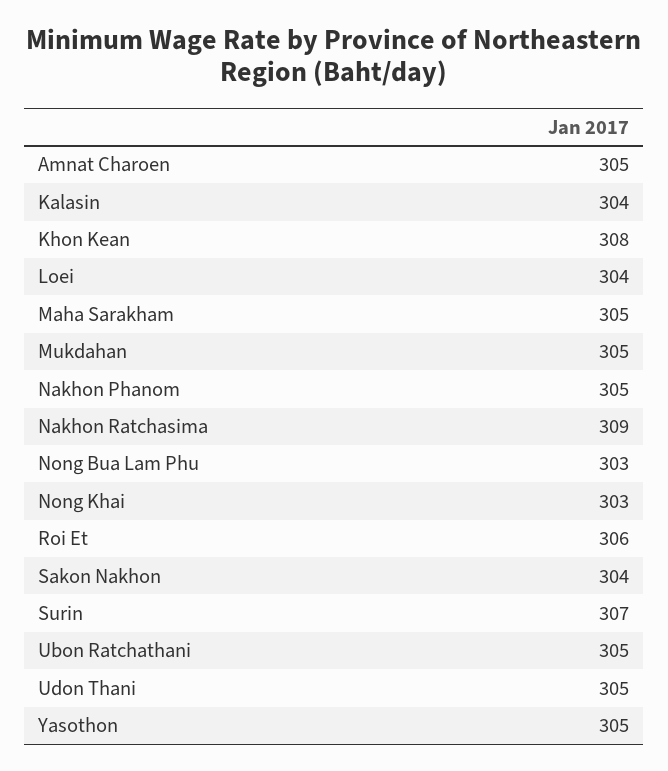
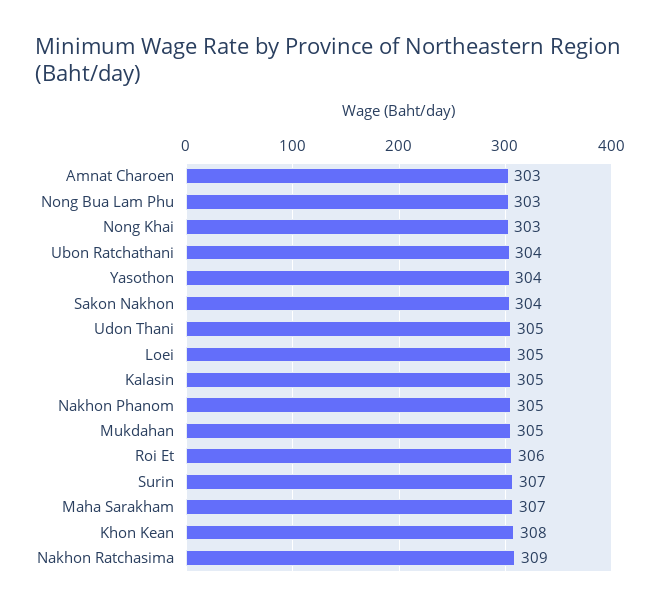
  {
-   "Amnat Charoen": 305,
+   "Amnat Charoen": 303,
-   "Kalasin": 304,
+   "Kalasin": 305,
    "Khon Kean": 308,
-   "Loei": 304,
+   "Loei": 305,
-   "Maha Sarakham": 305,
+   "Maha Sarakham": 307,
    "Mukdahan": 305,
    "Nakhon Phanom": 305,
    "Nakhon Ratchasima": 309,
    "Nong Bua Lam Phu": 303,
    "Nong Khai": 303,
    "Roi Et": 306,
    "Sakon Nakhon": 304,
    "Surin": 307,
-   "Ubon Ratchathani": 305,
+   "Ubon Ratchathani": 304,
    "Udon Thani": 305,
-   "Yasothon": 305
+   "Yasothon": 304
  }

